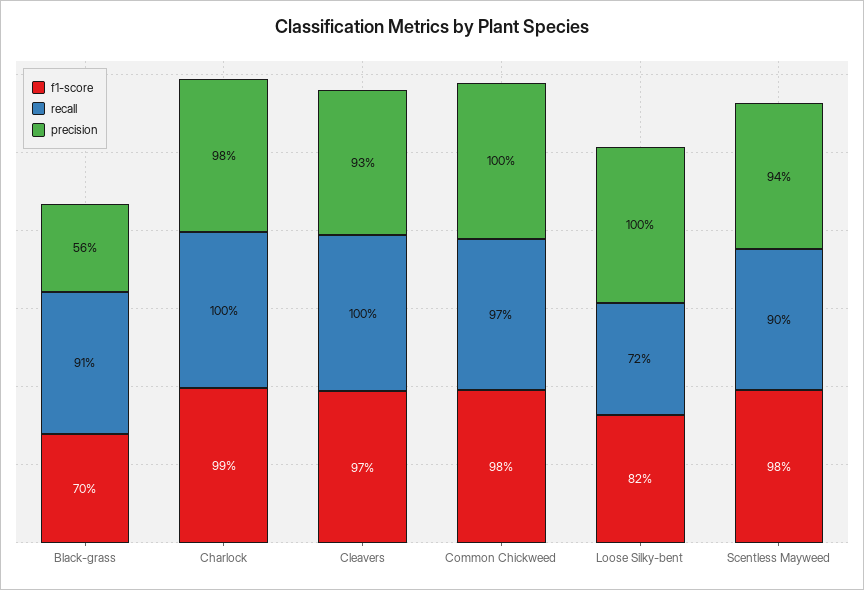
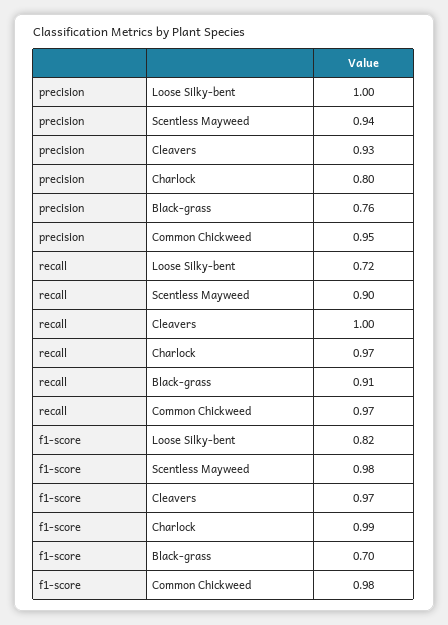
  {
    "f1-score": {
      "Black-grass": 0.7,
      "Charlock": 0.99,
      "Cleavers": 0.97,
      "Common Chickweed": 0.98,
      "Loose Silky-bent": 0.82,
      "Scentless Mayweed": 0.98
    },
    "recall": {
      "Black-grass": 0.91,
-     "Charlock": 1,
+     "Charlock": 0.97,
      "Cleavers": 1,
      "Common Chickweed": 0.97,
      "Loose Silky-bent": 0.72,
      "Scentless Mayweed": 0.9
    },
    "precision": {
-     "Black-grass": 0.56,
+     "Black-grass": 0.76,
-     "Charlock": 0.98,
+     "Charlock": 0.8,
      "Cleavers": 0.93,
-     "Common Chickweed": 1,
+     "Common Chickweed": 0.95,
      "Loose Silky-bent": 1,
      "Scentless Mayweed": 0.94
    }
  }

